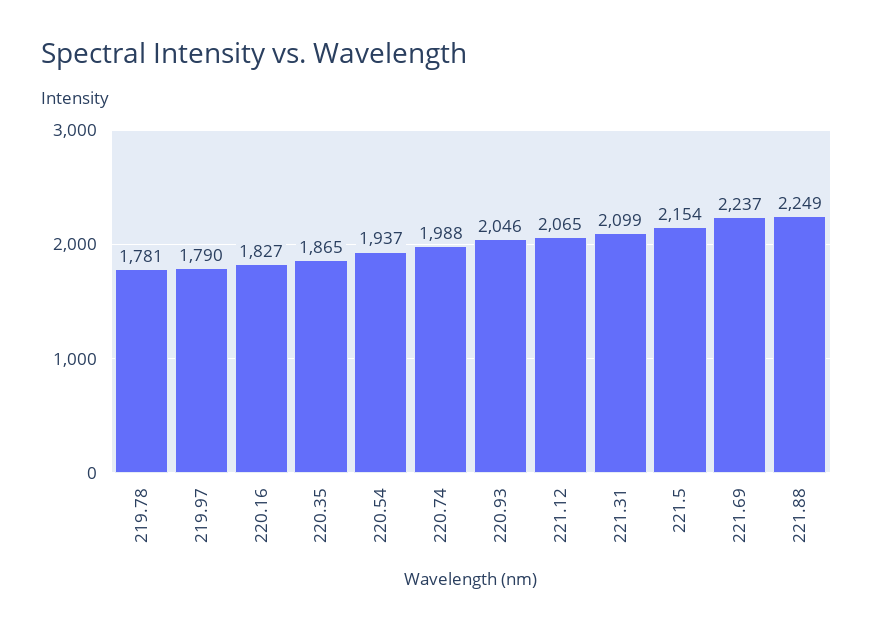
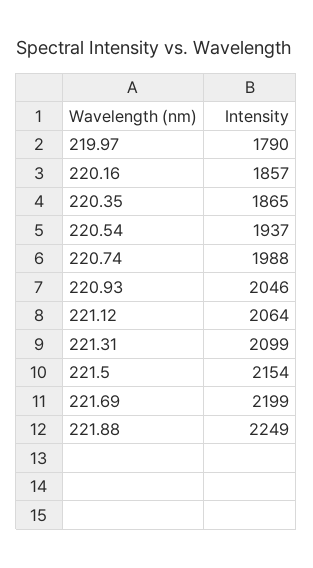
  {
-   "219.78": 1781,
    "219.97": 1790,
-   "220.16": 1827,
+   "220.16": 1857,
    "220.35": 1865,
    "220.54": 1937,
    "220.74": 1988,
    "220.93": 2046,
-   "221.12": 2065,
+   "221.12": 2064,
    "221.31": 2099,
    "221.5": 2154,
-   "221.69": 2237,
+   "221.69": 2199,
    "221.88": 2249
  }

